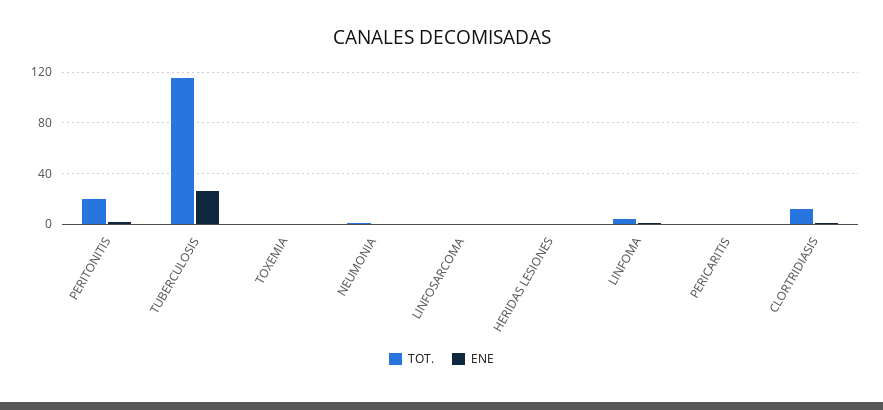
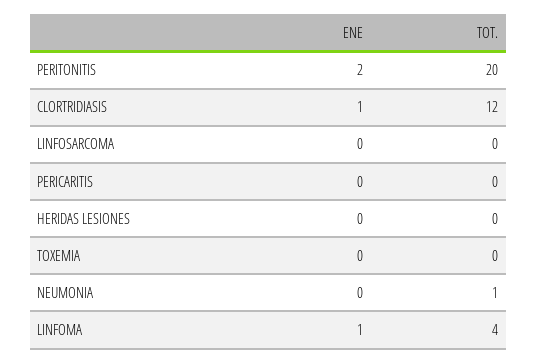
  {
    "TOT.": {
      "PERITONITIS": 20,
-     "TUBERCULOSIS": 115,
      "TOXEMIA": 0,
      "NEUMONIA": 1,
      "LINFOSARCOMA": 0,
      "HERIDAS LESIONES": 0,
      "LINFOMA": 4,
      "PERICARITIS": 0,
      "CLORTRIDIASIS": 12
    },
    "ENE": {
      "PERITONITIS": 2,
-     "TUBERCULOSIS": 25,
      "TOXEMIA": 0,
      "NEUMONIA": 0,
      "LINFOSARCOMA": 0,
      "HERIDAS LESIONES": 0,
      "LINFOMA": 1,
      "PERICARITIS": 0,
      "CLORTRIDIASIS": 1
    }
  }

